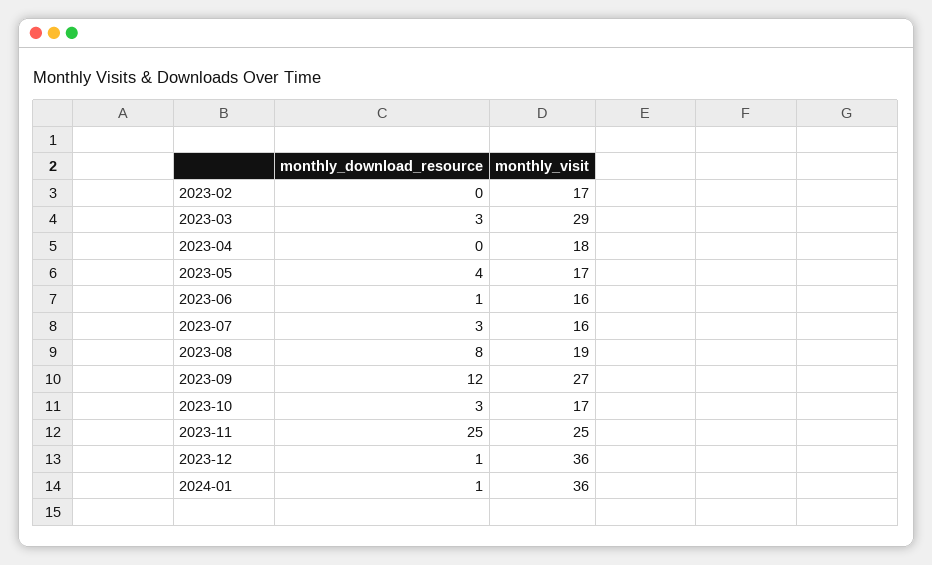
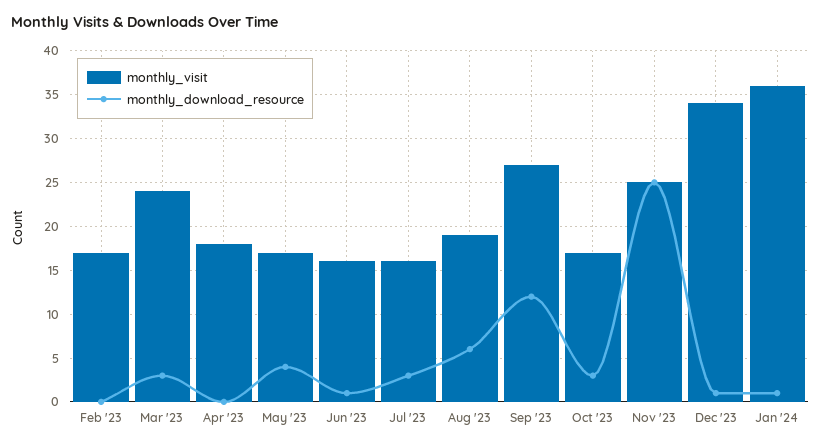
  {
    "monthly_download_resource": {
      "2023-02": 0,
      "2023-03": 3,
      "2023-04": 0,
      "2023-05": 4,
      "2023-06": 1,
      "2023-07": 3,
-     "2023-08": 8,
+     "2023-08": 6,
      "2023-09": 12,
      "2023-10": 3,
      "2023-11": 25,
      "2023-12": 1,
      "2024-01": 1
    },
    "monthly_visit": {
      "2023-02": 17,
-     "2023-03": 29,
+     "2023-03": 24,
      "2023-04": 18,
      "2023-05": 17,
      "2023-06": 16,
      "2023-07": 16,
      "2023-08": 19,
      "2023-09": 27,
      "2023-10": 17,
      "2023-11": 25,
-     "2023-12": 36,
+     "2023-12": 34,
      "2024-01": 36
    }
  }

